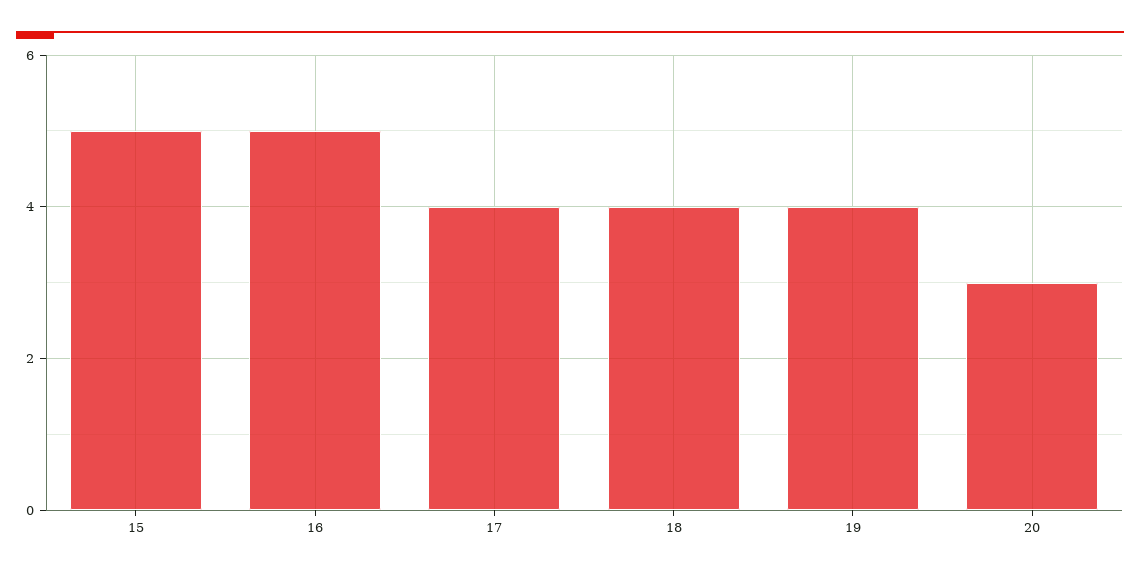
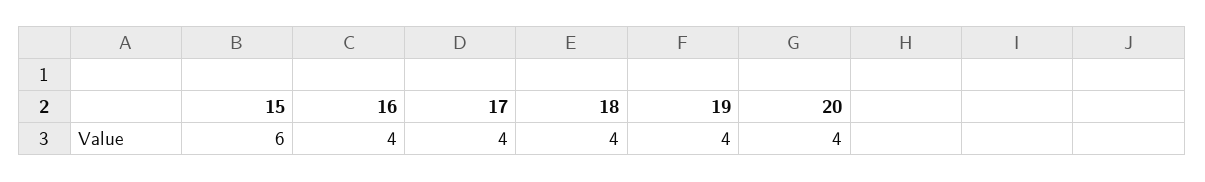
  {
-   "15": 5,
+   "15": 6,
-   "16": 5,
+   "16": 4,
    "17": 4,
    "18": 4,
    "19": 4,
-   "20": 3
+   "20": 4
  }

